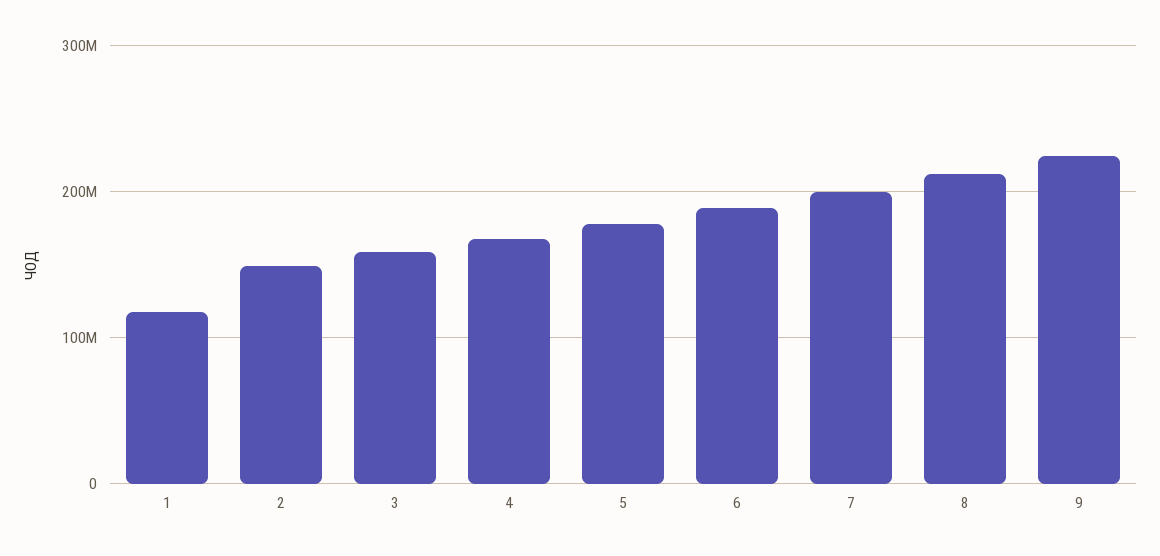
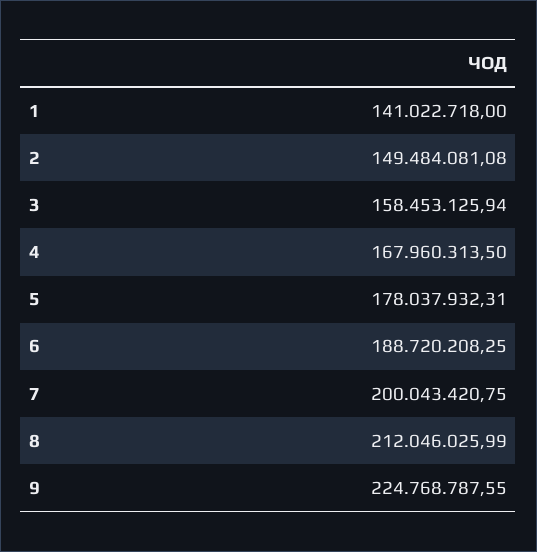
  {
-   "1": 120000000,
+   "1": 141022718,
    "2": 149484081.08,
    "3": 158453125.94,
    "4": 167960313.5,
    "5": 178037932.31,
    "6": 188720208.25,
    "7": 200043420.75,
    "8": 212046025.99,
    "9": 224768787.55
  }

